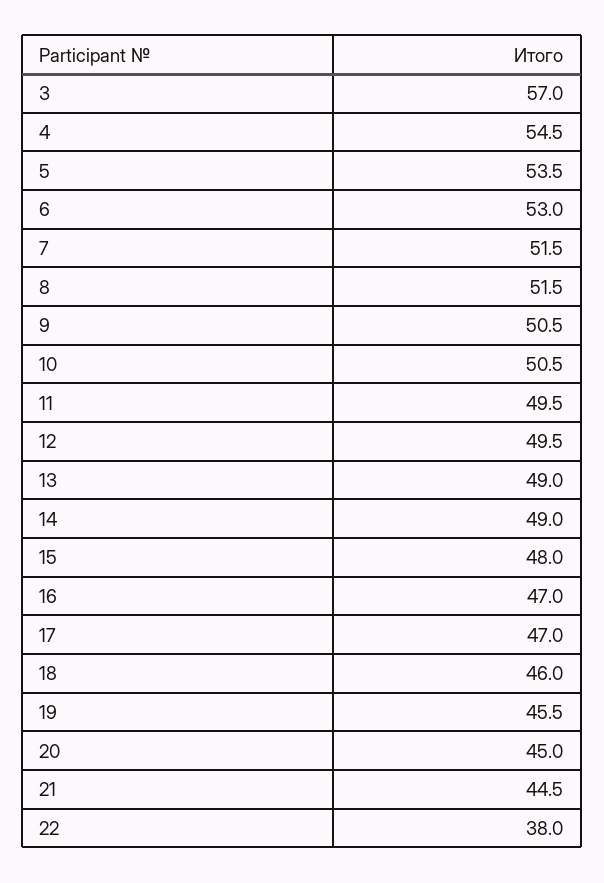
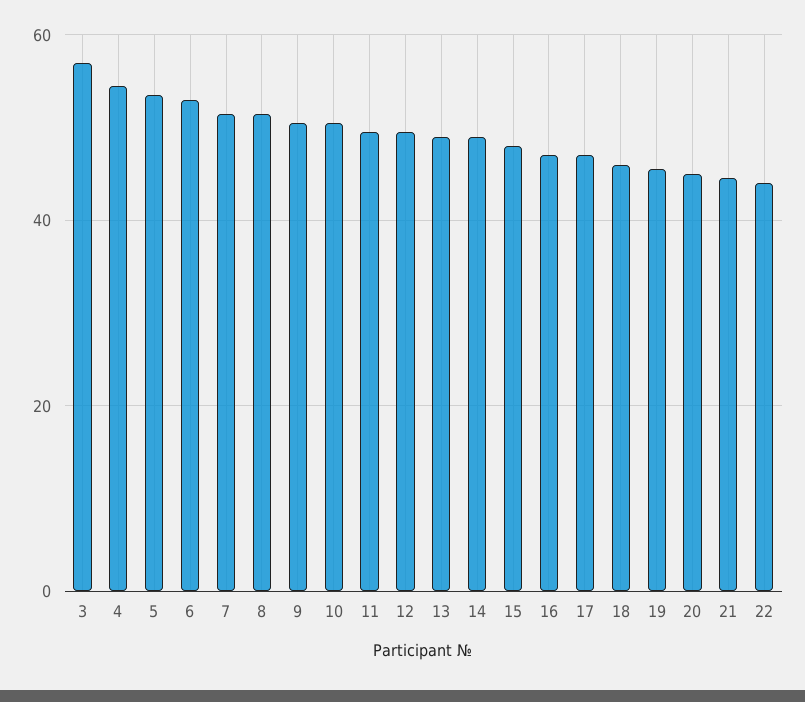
  {
    "3": 57,
    "4": 54.5,
    "5": 53.5,
    "6": 53,
    "7": 51.5,
    "8": 51.5,
    "9": 50.5,
    "10": 50.5,
    "11": 49.5,
    "12": 49.5,
    "13": 49,
    "14": 49,
    "15": 48,
    "16": 47,
    "17": 47,
    "18": 46,
    "19": 45.5,
    "20": 45,
    "21": 44.5,
-   "22": 38
+   "22": 44
  }

